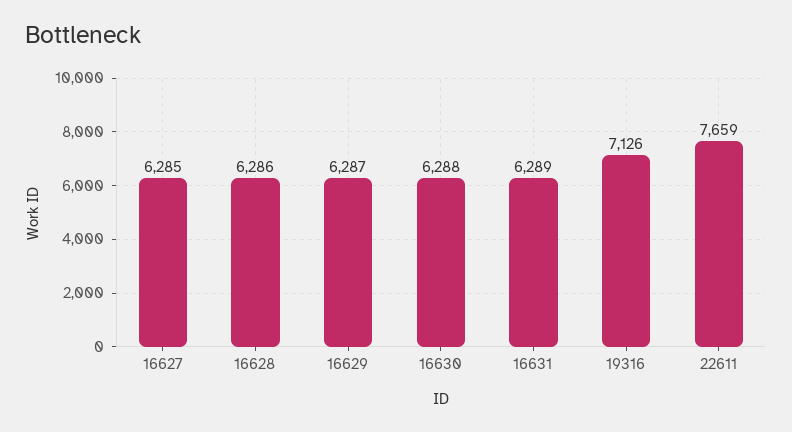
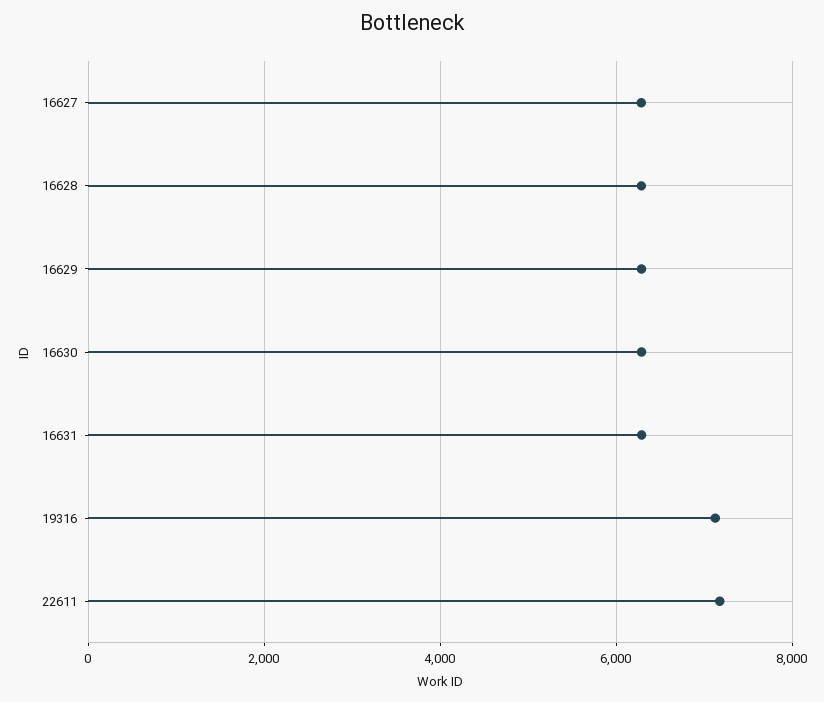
  {
    "16627": 6285,
    "16628": 6286,
    "16629": 6287,
    "16630": 6288,
    "16631": 6289,
    "19316": 7126,
-   "22611": 7659
+   "22611": 7200
  }

